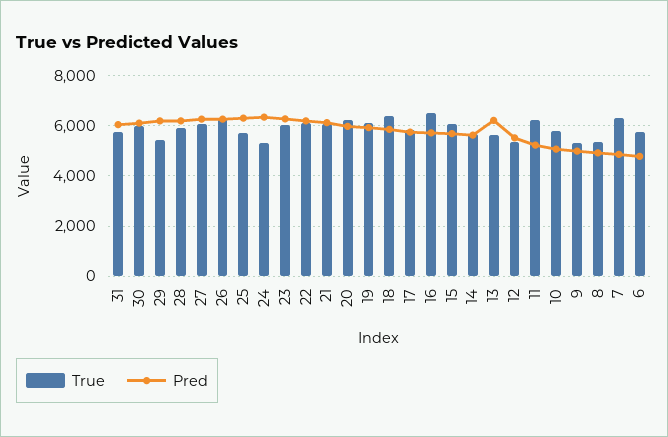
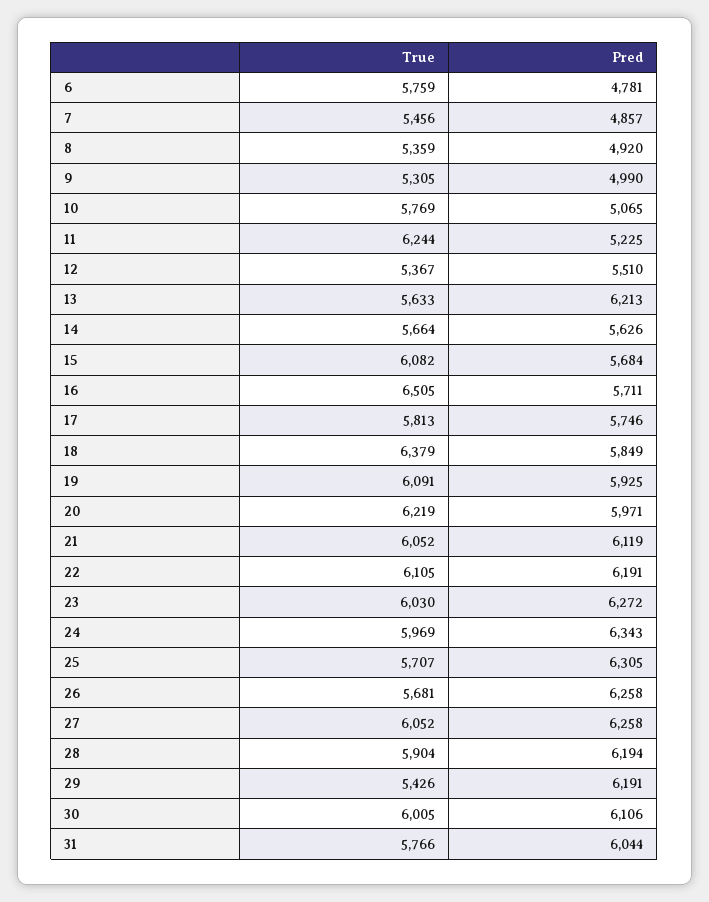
  {
    "True": {
      "31": 5766,
      "30": 6005,
      "29": 5426,
      "28": 5904,
      "27": 6052,
-     "26": 6250,
+     "26": 5681,
      "25": 5707,
-     "24": 5250,
+     "24": 5969,
      "23": 6030,
      "22": 6105,
      "21": 6052,
      "20": 6219,
      "19": 6091,
      "18": 6379,
      "17": 5813,
      "16": 6505,
      "15": 6082,
      "14": 5664,
      "13": 5633,
      "12": 5367,
      "11": 6244,
      "10": 5769,
      "9": 5305,
      "8": 5359,
-     "7": 6250,
+     "7": 5456,
      "6": 5759
    },
    "Pred": {
      "31": 6044,
      "30": 6106,
      "29": 6191,
      "28": 6194,
      "27": 6258,
      "26": 6258,
      "25": 6305,
      "24": 6343,
      "23": 6272,
      "22": 6191,
      "21": 6119,
      "20": 5971,
      "19": 5925,
      "18": 5849,
      "17": 5746,
      "16": 5711,
      "15": 5684,
      "14": 5626,
      "13": 6213,
      "12": 5510,
      "11": 5225,
      "10": 5065,
      "9": 4990,
      "8": 4920,
      "7": 4857,
      "6": 4781
    }
  }

